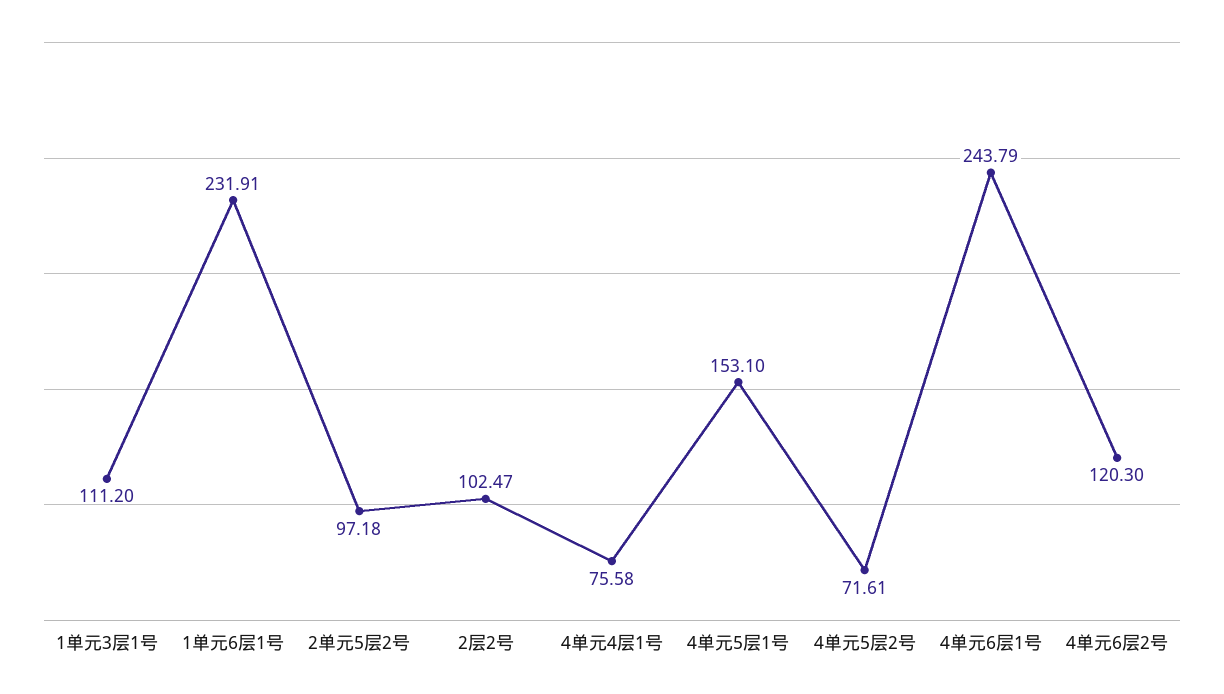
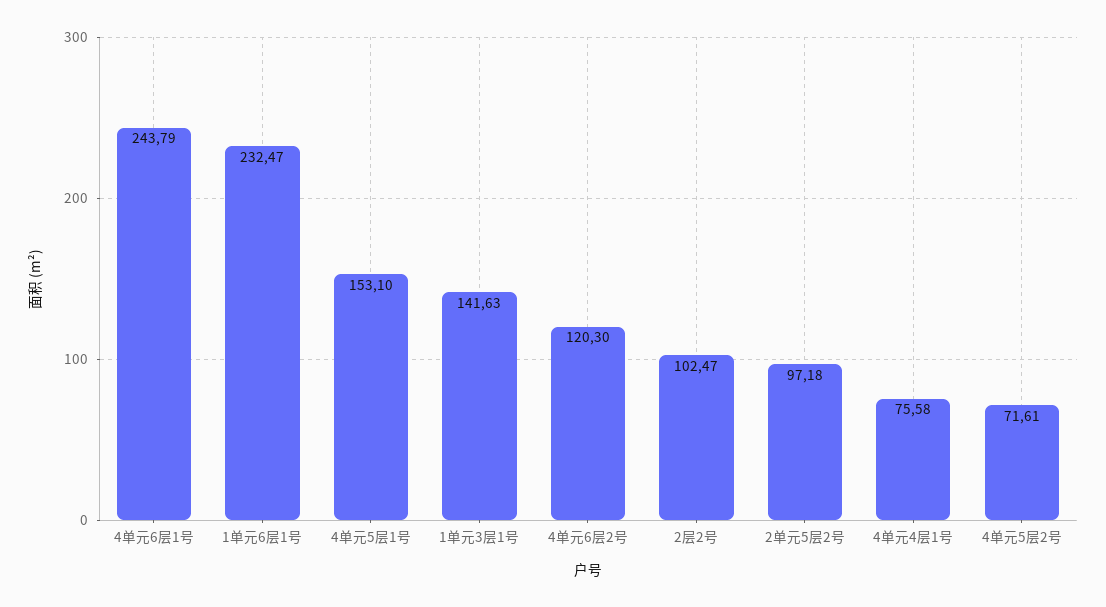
  {
-   "1单元3层1号": 111.2,
+   "1单元3层1号": 141.63,
-   "1单元6层1号": 231.91,
+   "1单元6层1号": 232.47,
    "2单元5层2号": 97.18,
    "2层2号": 102.47,
    "4单元4层1号": 75.58,
    "4单元5层1号": 153.1,
    "4单元5层2号": 71.61,
    "4单元6层1号": 243.79,
    "4单元6层2号": 120.3
  }

